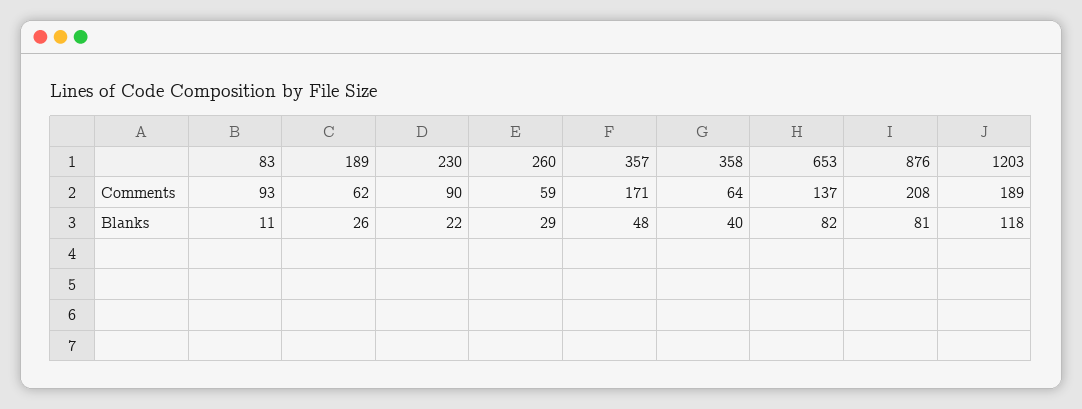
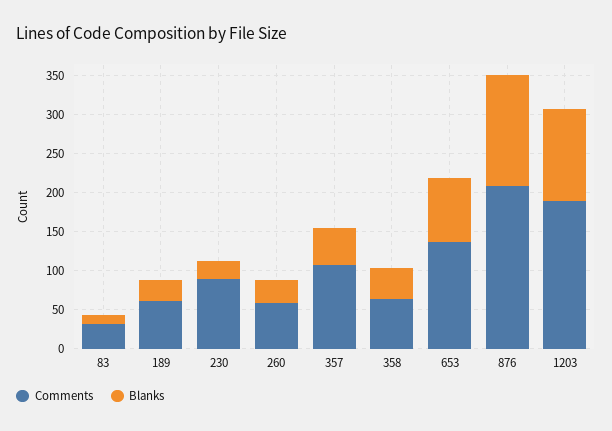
  {
    "Comments": {
-     "83": 93,
+     "83": 25,
      "189": 62,
      "230": 90,
      "260": 59,
-     "357": 171,
+     "357": 100,
      "358": 64,
      "653": 137,
      "876": 208,
      "1203": 189
    },
    "Blanks": {
      "83": 11,
      "189": 26,
      "230": 22,
      "260": 29,
      "357": 48,
      "358": 40,
      "653": 82,
-     "876": 81,
+     "876": 150,
      "1203": 118
    }
  }

